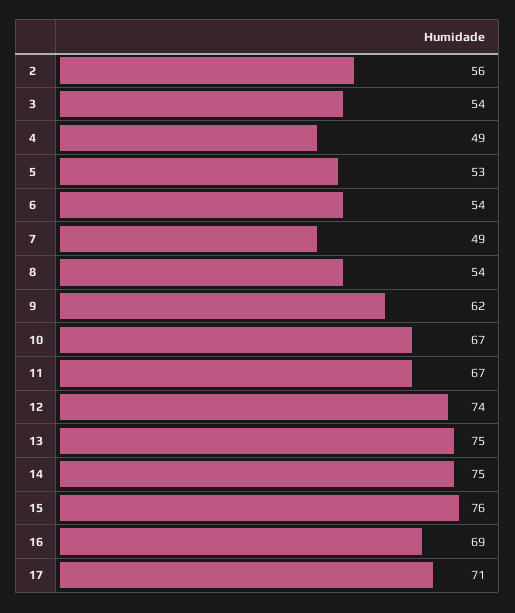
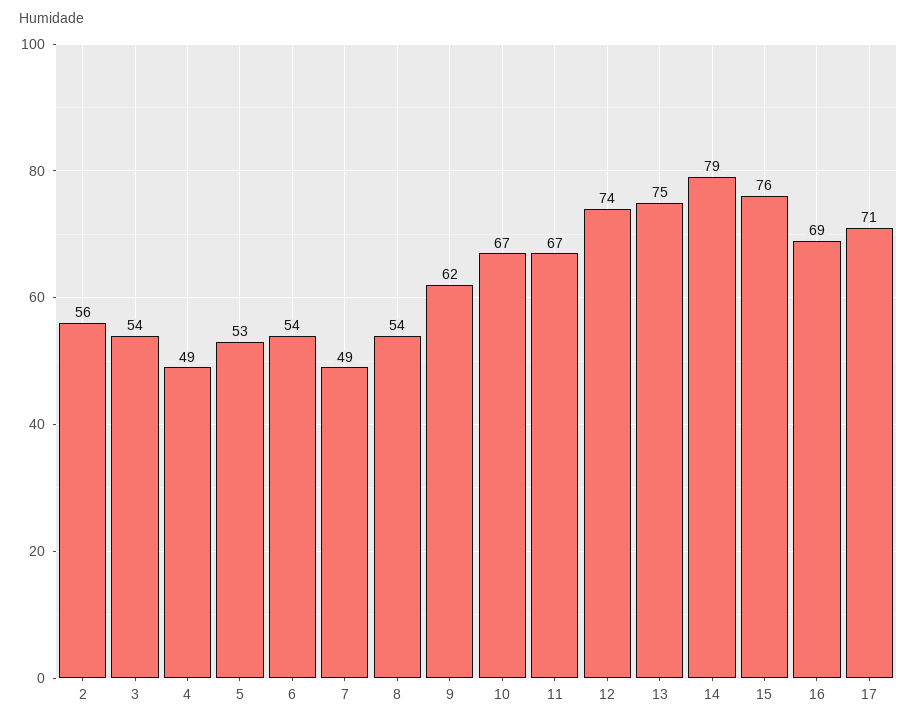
  {
    "2": 56,
    "3": 54,
    "4": 49,
    "5": 53,
    "6": 54,
    "7": 49,
    "8": 54,
    "9": 62,
    "10": 67,
    "11": 67,
    "12": 74,
    "13": 75,
-   "14": 75,
+   "14": 79,
    "15": 76,
    "16": 69,
    "17": 71
  }

